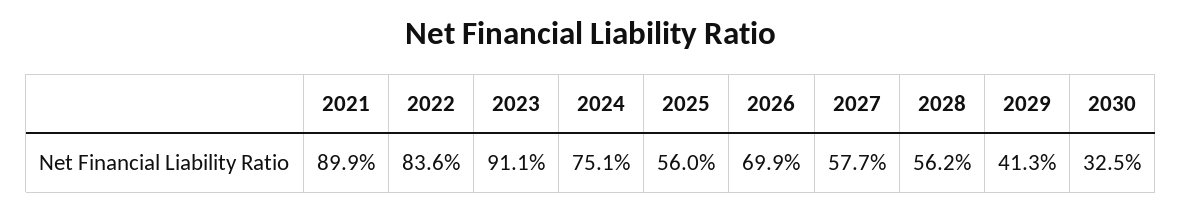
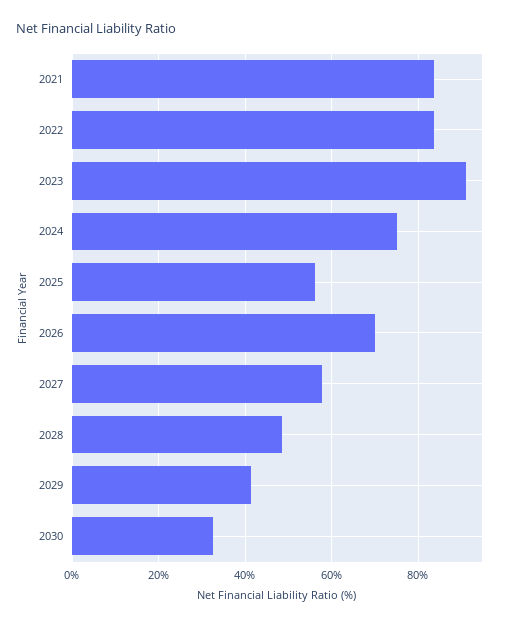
  {
-   "2021": 89.9,
+   "2021": 84,
    "2022": 83.6,
    "2023": 91.1,
    "2024": 75.1,
    "2025": 56,
    "2026": 69.9,
    "2027": 57.7,
-   "2028": 56.2,
+   "2028": 48,
    "2029": 41.3,
    "2030": 32.5
  }

